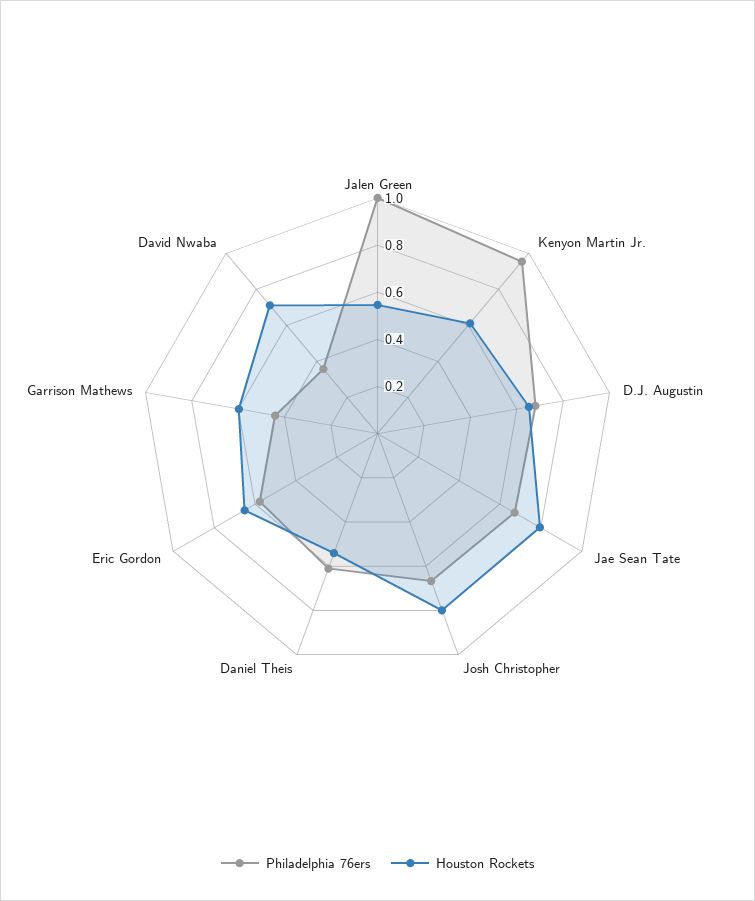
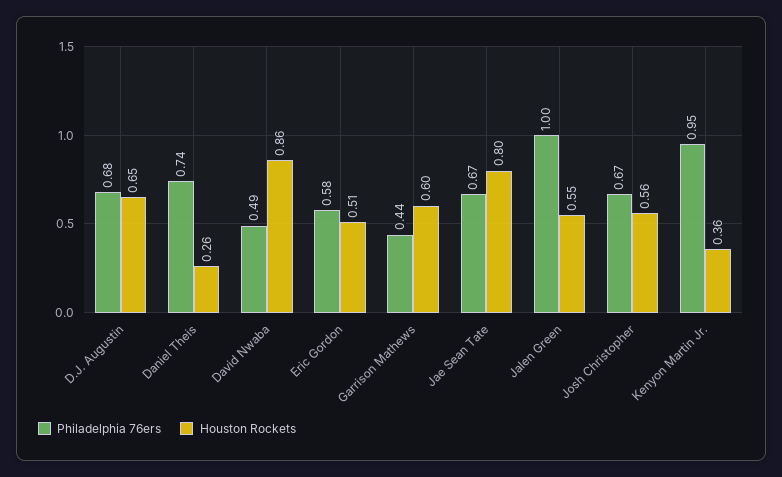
  {
    "Philadelphia 76ers": {
      "Jalen Green": 1,
      "Kenyon Martin Jr.": 0.95,
      "D.J. Augustin": 0.68,
      "Jae Sean Tate": 0.67,
      "Josh Christopher": 0.67,
-     "Daniel Theis": 0.6,
+     "Daniel Theis": 0.74,
      "Eric Gordon": 0.58,
      "Garrison Mathews": 0.44,
-     "David Nwaba": 0.35
+     "David Nwaba": 0.49
    },
    "Houston Rockets": {
      "Jalen Green": 0.55,
-     "Kenyon Martin Jr.": 0.6,
+     "Kenyon Martin Jr.": 0.36,
      "D.J. Augustin": 0.65,
      "Jae Sean Tate": 0.8,
-     "Josh Christopher": 0.8,
+     "Josh Christopher": 0.56,
-     "Daniel Theis": 0.55,
+     "Daniel Theis": 0.26,
-     "Eric Gordon": 0.65,
+     "Eric Gordon": 0.51,
      "Garrison Mathews": 0.6,
-     "David Nwaba": 0.7
+     "David Nwaba": 0.86
    }
  }

